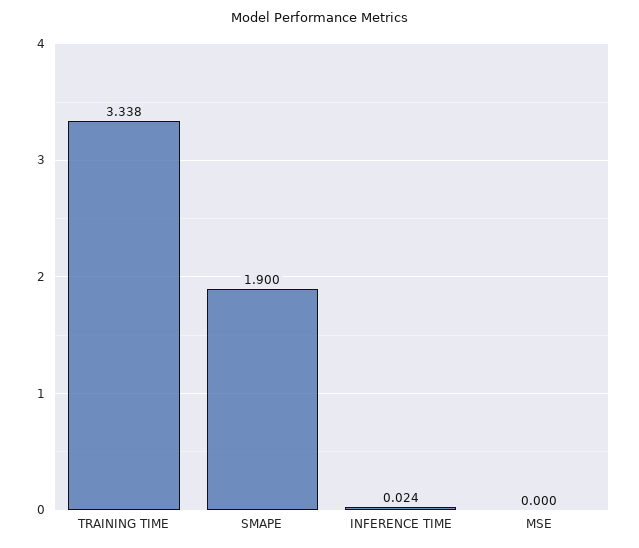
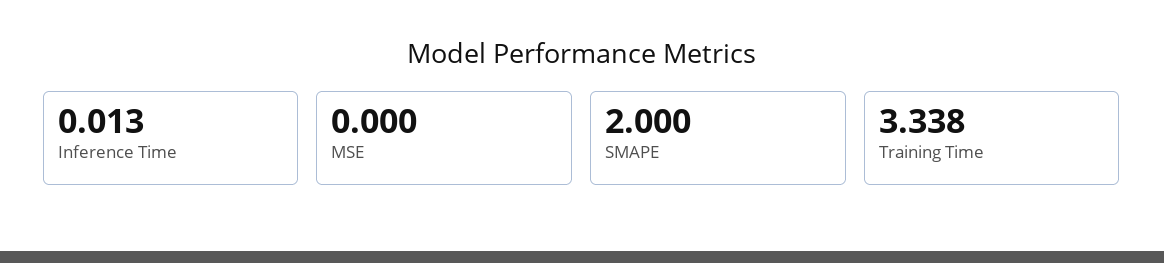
  {
    "TRAINING TIME": 3.338,
-   "SMAPE": 1.9,
+   "SMAPE": 2,
-   "INFERENCE TIME": 0.024,
+   "INFERENCE TIME": 0.013,
    "MSE": 0
  }

